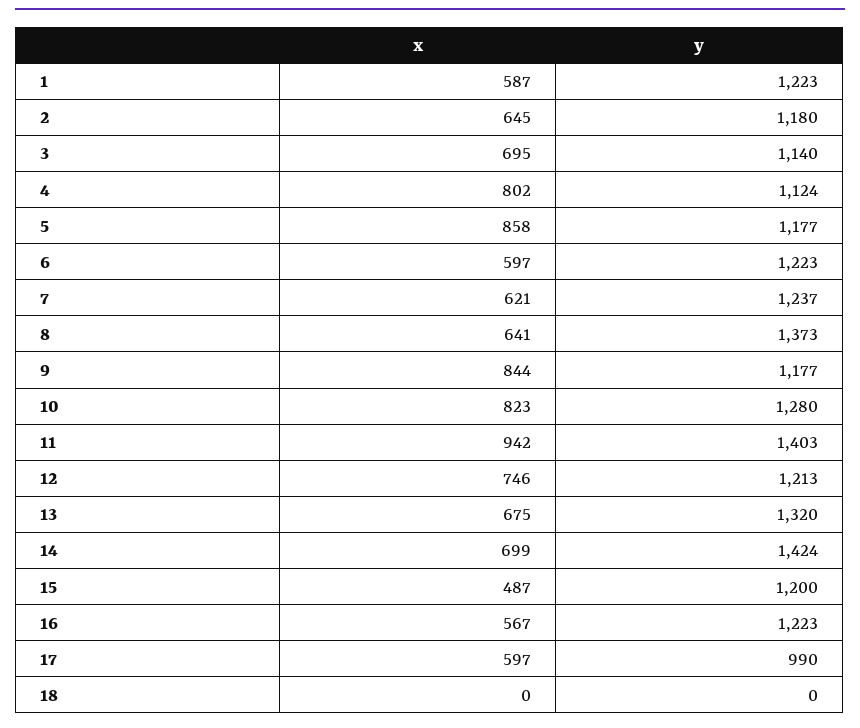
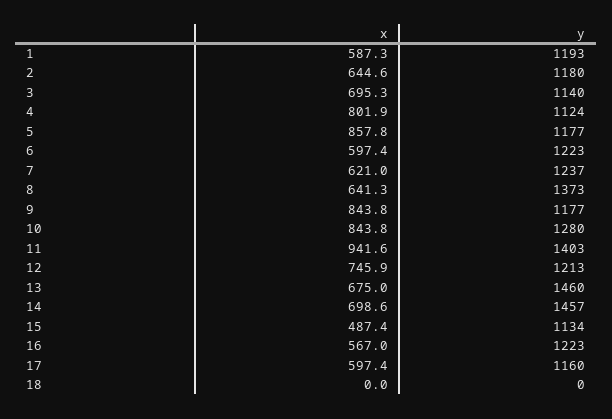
  {
    "x": {
      "1": 587.3,
      "2": 644.6,
      "3": 695.3,
      "4": 801.9,
      "5": 857.8,
      "6": 597.4,
      "7": 621,
      "8": 641.3,
      "9": 843.8,
-     "10": 823,
+     "10": 843.8,
      "11": 941.6,
      "12": 745.9,
      "13": 675,
      "14": 698.6,
      "15": 487.4,
      "16": 567,
      "17": 597.4,
      "18": 0
    },
    "y": {
-     "1": 1223,
+     "1": 1193,
      "2": 1180,
      "3": 1140,
      "4": 1124,
      "5": 1177,
      "6": 1223,
      "7": 1237,
      "8": 1373,
      "9": 1177,
      "10": 1280,
      "11": 1403,
      "12": 1213,
-     "13": 1320,
+     "13": 1460,
-     "14": 1424,
+     "14": 1457,
-     "15": 1200,
+     "15": 1134,
      "16": 1223,
-     "17": 990,
+     "17": 1160,
      "18": 0
    }
  }

